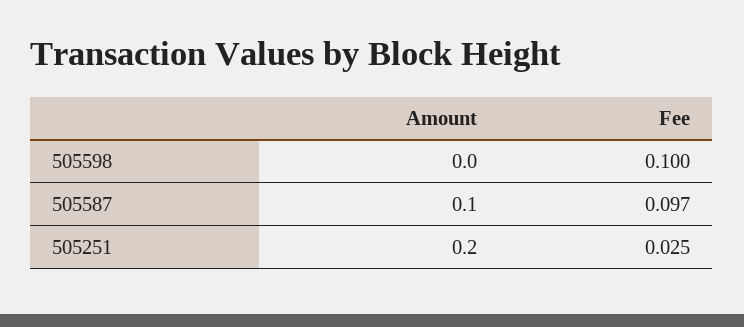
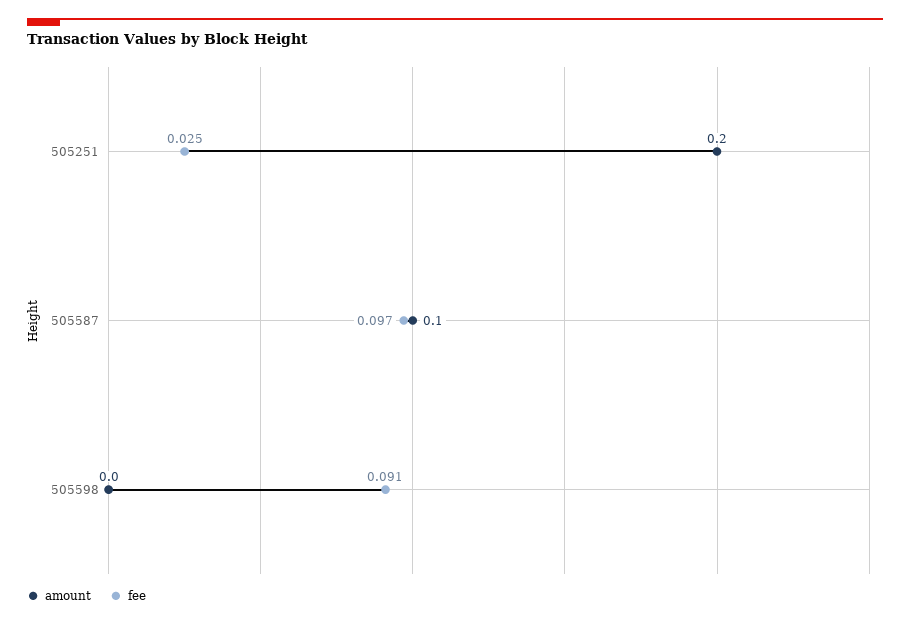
  {
    "Amount": {
      "505598": 0,
      "505587": 0.1,
      "505251": 0.2
    },
    "Fee": {
-     "505598": 0.1,
+     "505598": 0.091,
      "505587": 0.097,
      "505251": 0.025
    }
  }

